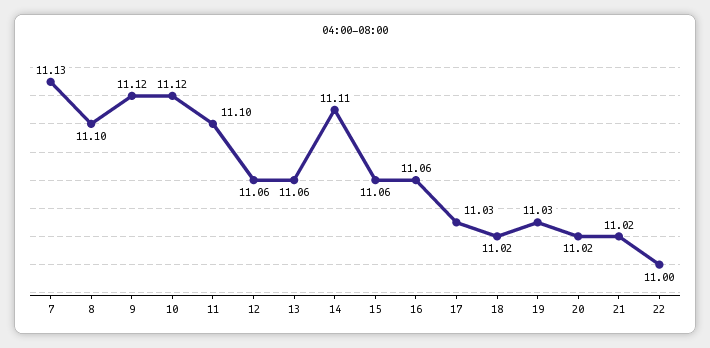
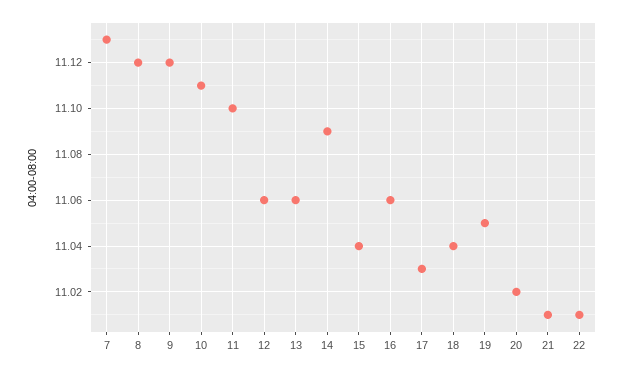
  {
    "7": 11.13,
-   "8": 11.1,
+   "8": 11.12,
    "9": 11.12,
-   "10": 11.12,
+   "10": 11.11,
    "11": 11.1,
    "12": 11.06,
    "13": 11.06,
-   "14": 11.11,
+   "14": 11.09,
-   "15": 11.06,
+   "15": 11.04,
    "16": 11.06,
    "17": 11.03,
-   "18": 11.02,
+   "18": 11.04,
-   "19": 11.03,
+   "19": 11.05,
    "20": 11.02,
-   "21": 11.02,
+   "21": 11.01,
-   "22": 11
+   "22": 11.01
  }

